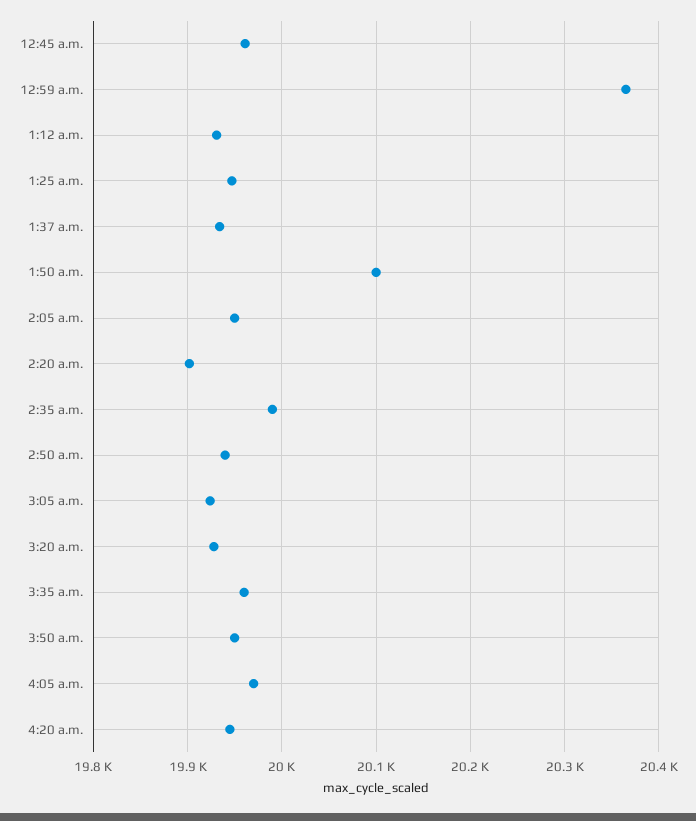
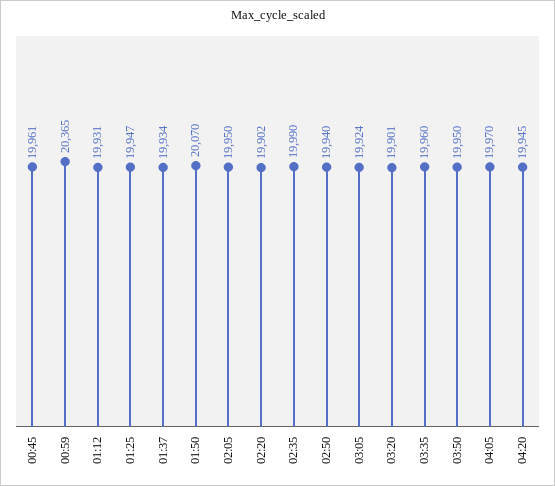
  {
    "12:45 a.m.": 19961,
    "12:59 a.m.": 20365,
    "1:12 a.m.": 19931,
    "1:25 a.m.": 19947,
    "1:37 a.m.": 19934,
-   "1:50 a.m.": 20100,
+   "1:50 a.m.": 20070,
    "2:05 a.m.": 19950,
    "2:20 a.m.": 19902,
    "2:35 a.m.": 19990,
    "2:50 a.m.": 19940,
    "3:05 a.m.": 19924,
-   "3:20 a.m.": 19930,
+   "3:20 a.m.": 19901,
    "3:35 a.m.": 19960,
    "3:50 a.m.": 19950,
    "4:05 a.m.": 19970,
    "4:20 a.m.": 19945
  }

